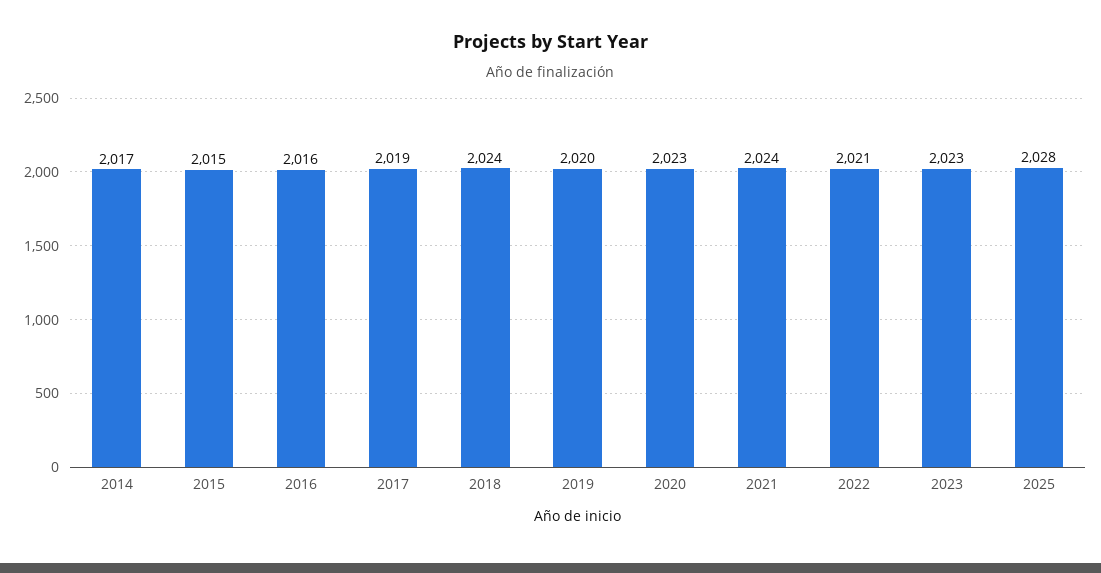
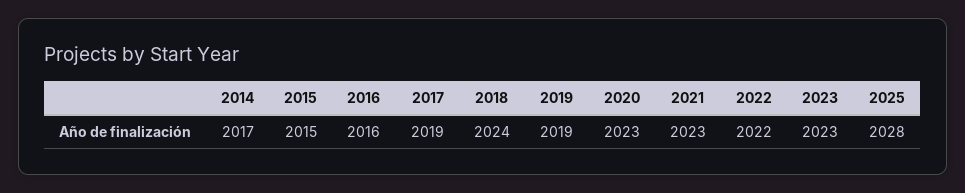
  {
    "2014": 2017,
    "2015": 2015,
    "2016": 2016,
    "2017": 2019,
    "2018": 2024,
-   "2019": 2020,
+   "2019": 2019,
    "2020": 2023,
-   "2021": 2024,
+   "2021": 2023,
-   "2022": 2021,
+   "2022": 2022,
    "2023": 2023,
    "2025": 2028
  }

